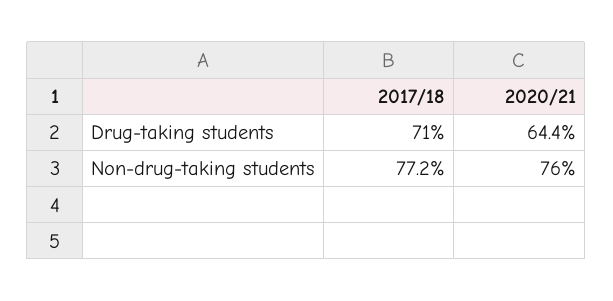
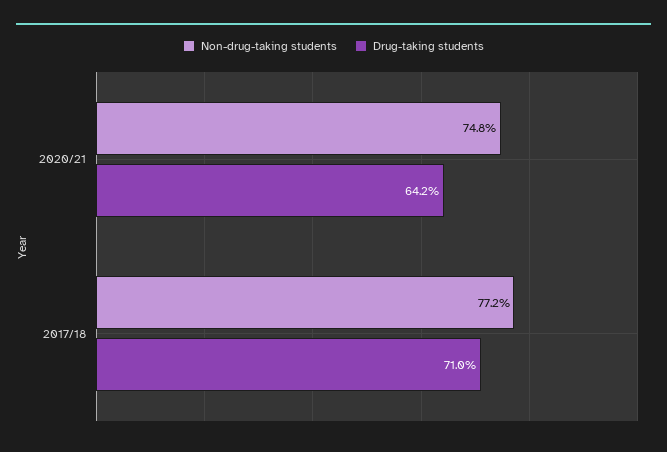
  {
    "Drug-taking students": {
      "2017/18": 71,
-     "2020/21": 64.4
+     "2020/21": 64.2
    },
    "Non-drug-taking students": {
      "2017/18": 77.2,
-     "2020/21": 76
+     "2020/21": 74.8
    }
  }

